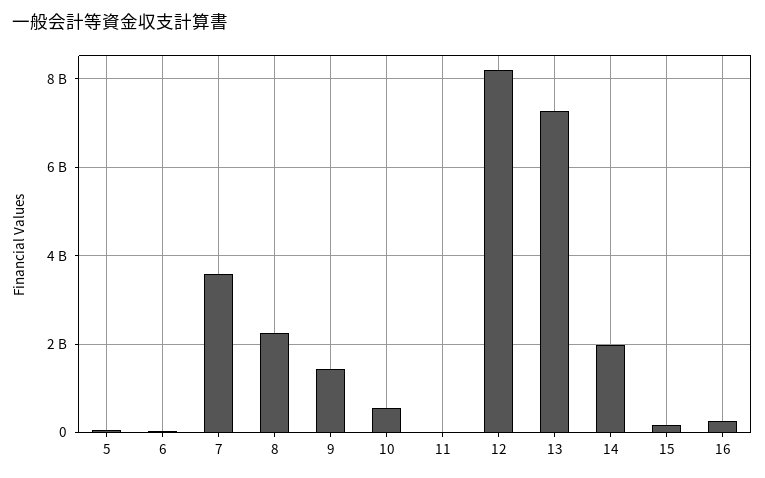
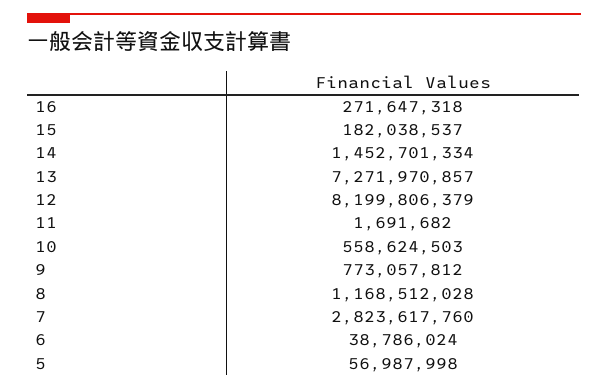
  {
    "5": 56987998,
    "6": 38786024,
-   "7": 3600000000,
+   "7": 2823617760,
-   "8": 2200000000,
+   "8": 1168512028,
-   "9": 1400000000,
+   "9": 773057812,
    "10": 558624503,
    "11": 1691682,
    "12": 8199806379,
    "13": 7271970857,
-   "14": 2000000000,
+   "14": 1452701334,
    "15": 182038537,
    "16": 271647318
  }

